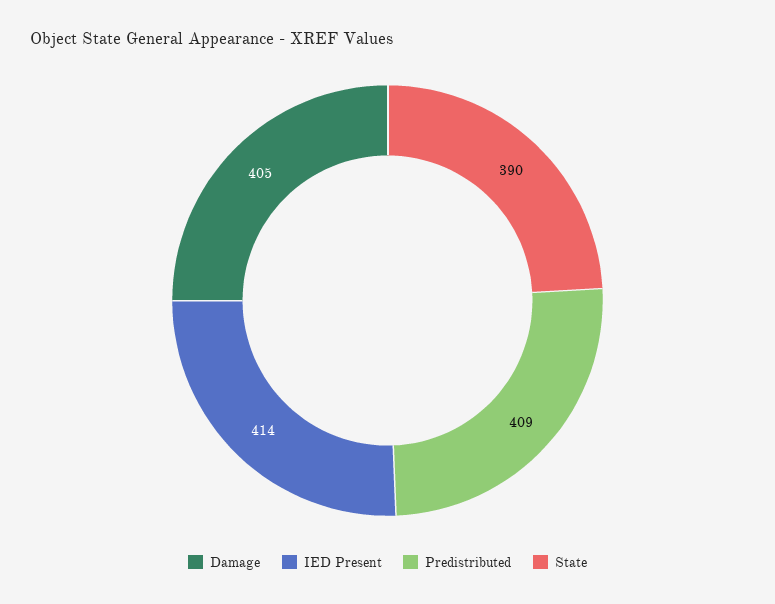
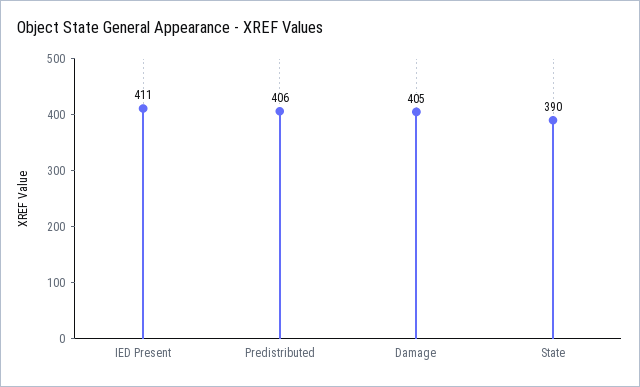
  {
    "Damage": 405,
-   "IED Present": 414,
+   "IED Present": 411,
-   "Predistributed": 409,
+   "Predistributed": 406,
    "State": 390
  }

